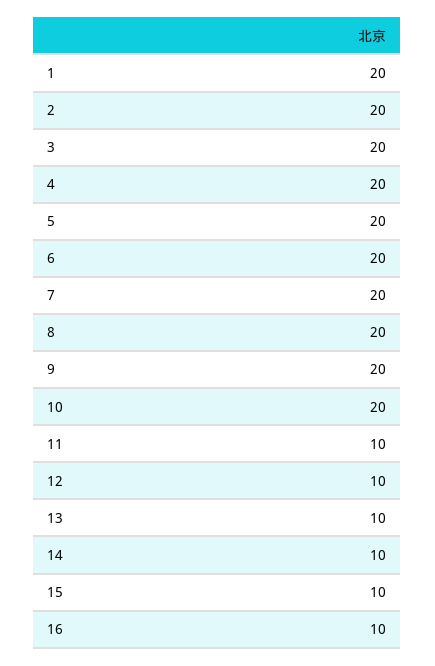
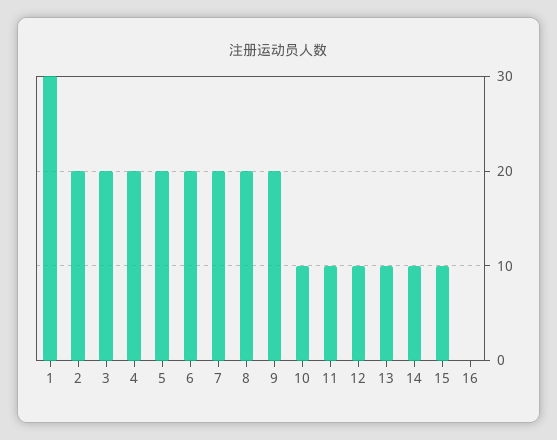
  {
-   "1": 20,
+   "1": 30,
    "2": 20,
    "3": 20,
    "4": 20,
    "5": 20,
    "6": 20,
    "7": 20,
    "8": 20,
    "9": 20,
-   "10": 20,
+   "10": 10,
    "11": 10,
    "12": 10,
    "13": 10,
    "14": 10,
    "15": 10,
-   "16": 10
+   "16": 0
  }

